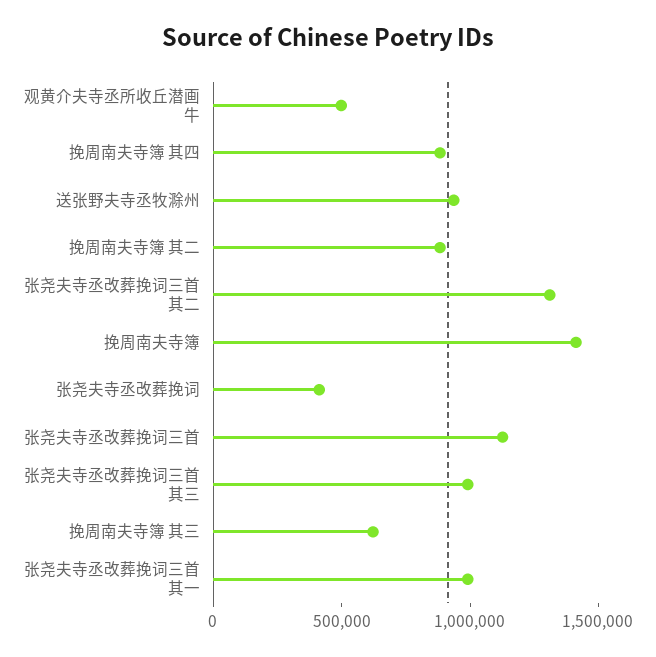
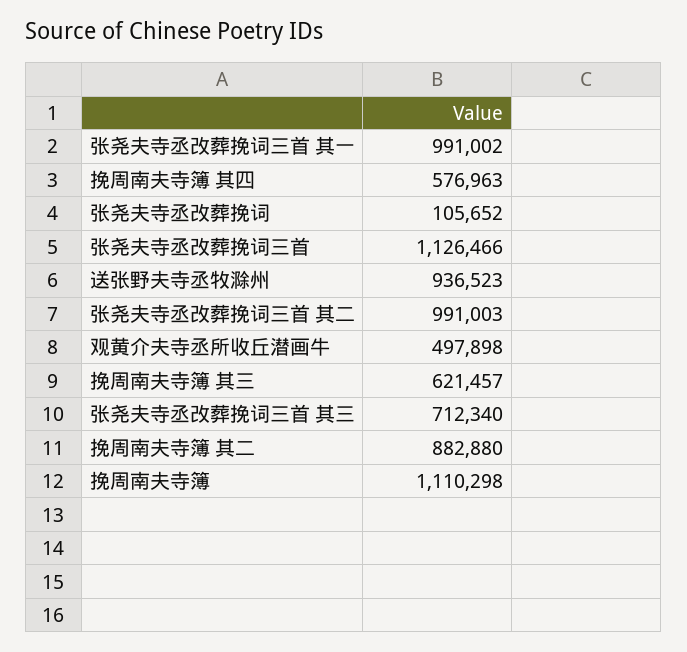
  {
    "观黄介夫寺丞所收丘潜画牛": 497898,
-   "挽周南夫寺簿 其四": 900000,
+   "挽周南夫寺簿 其四": 576963,
    "送张野夫寺丞牧滁州": 936523,
    "挽周南夫寺簿 其二": 882880,
-   "张尧夫寺丞改葬挽词三首 其二": 1300000,
+   "张尧夫寺丞改葬挽词三首 其二": 991003,
-   "挽周南夫寺簿": 1400000,
+   "挽周南夫寺簿": 1110298,
-   "张尧夫寺丞改葬挽词": 400000,
+   "张尧夫寺丞改葬挽词": 105652,
    "张尧夫寺丞改葬挽词三首": 1126466,
-   "张尧夫寺丞改葬挽词三首 其三": 1000000,
+   "张尧夫寺丞改葬挽词三首 其三": 712340,
    "挽周南夫寺簿 其三": 621457,
    "张尧夫寺丞改葬挽词三首 其一": 991002
  }

